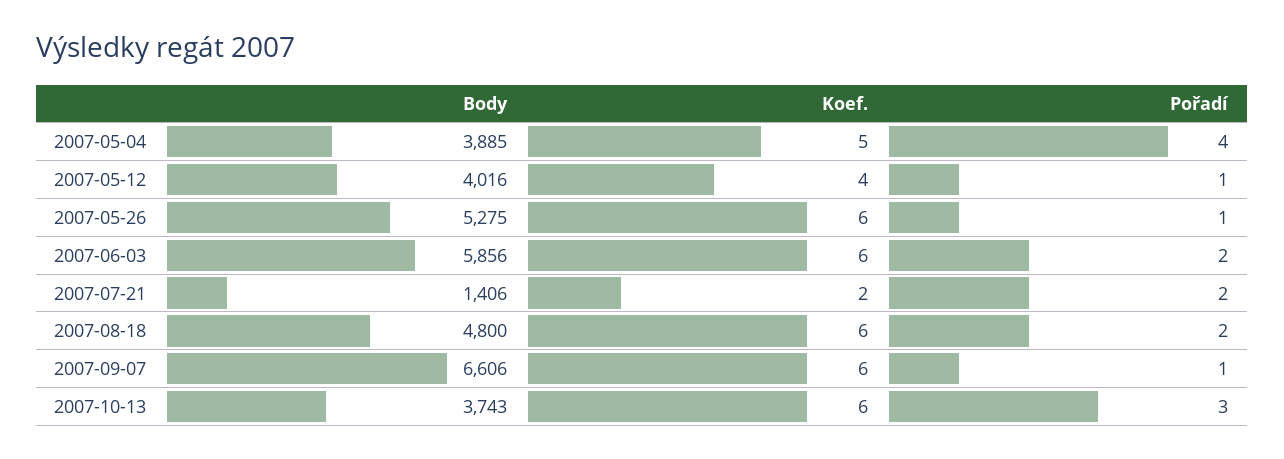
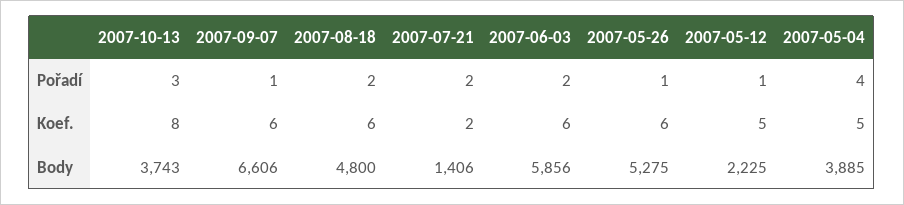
  {
    "Body": {
      "2007-05-04": 3885,
-     "2007-05-12": 4016,
+     "2007-05-12": 2225,
      "2007-05-26": 5275,
      "2007-06-03": 5856,
      "2007-07-21": 1406,
      "2007-08-18": 4800,
      "2007-09-07": 6606,
      "2007-10-13": 3743
    },
    "Koef.": {
      "2007-05-04": 5,
-     "2007-05-12": 4,
+     "2007-05-12": 5,
      "2007-05-26": 6,
      "2007-06-03": 6,
      "2007-07-21": 2,
      "2007-08-18": 6,
      "2007-09-07": 6,
-     "2007-10-13": 6
+     "2007-10-13": 8
    },
    "Pořadí": {
      "2007-05-04": 4,
      "2007-05-12": 1,
      "2007-05-26": 1,
      "2007-06-03": 2,
      "2007-07-21": 2,
      "2007-08-18": 2,
      "2007-09-07": 1,
      "2007-10-13": 3
    }
  }

